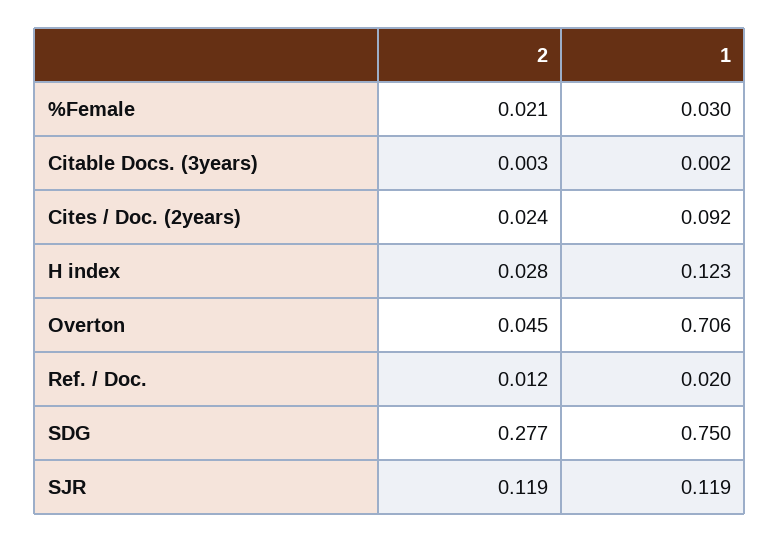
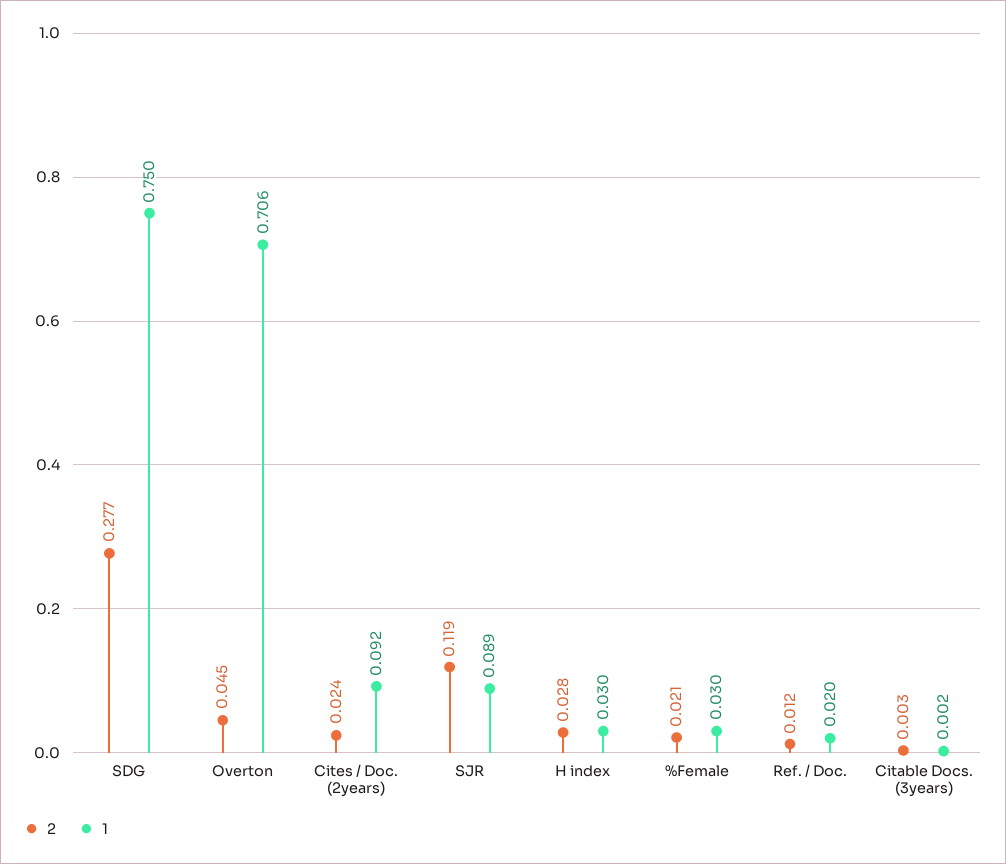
  {
    "2": {
      "%Female": 0.021,
      "Citable Docs. (3years)": 0.003,
      "Cites / Doc. (2years)": 0.024,
      "H index": 0.028,
      "Overton": 0.045,
      "Ref. / Doc.": 0.012,
      "SDG": 0.277,
      "SJR": 0.119
    },
    "1": {
      "%Female": 0.03,
      "Citable Docs. (3years)": 0.002,
      "Cites / Doc. (2years)": 0.092,
-     "H index": 0.123,
+     "H index": 0.03,
      "Overton": 0.706,
      "Ref. / Doc.": 0.02,
      "SDG": 0.75,
-     "SJR": 0.119
+     "SJR": 0.089
    }
  }

